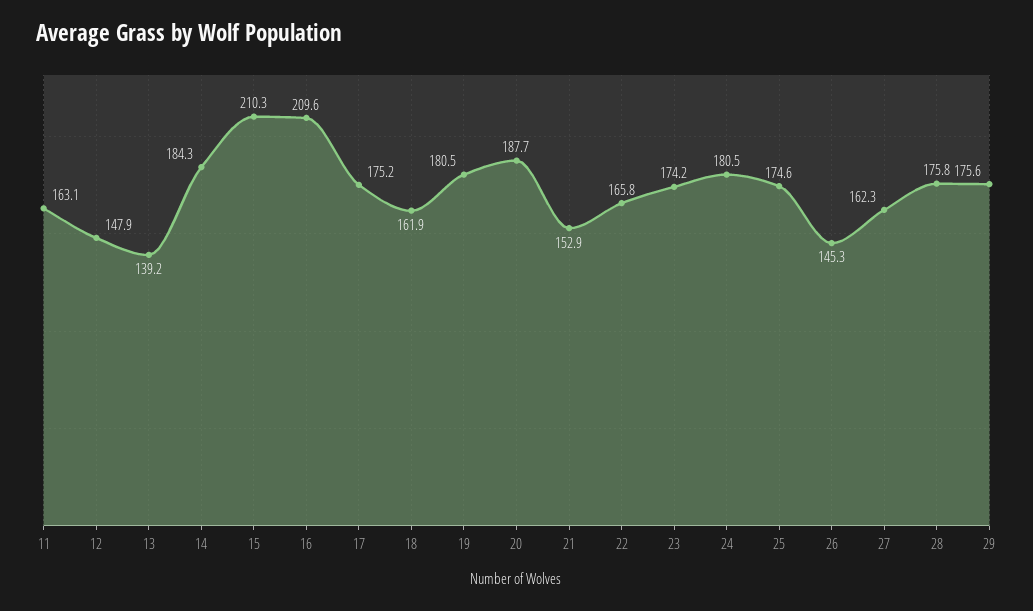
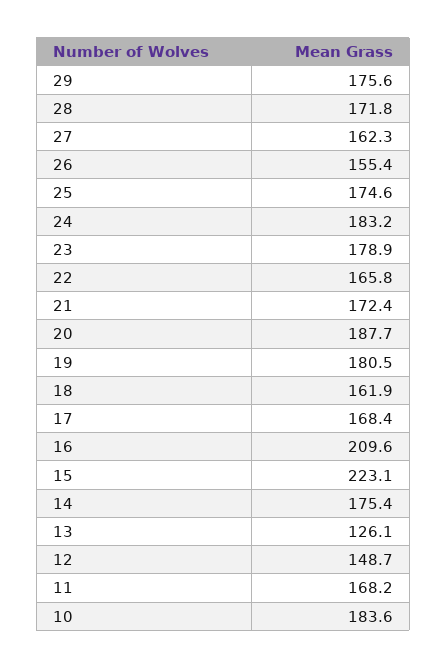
  {
-   "11": 163.1,
+   "11": 168.2,
-   "12": 147.9,
+   "12": 148.7,
-   "13": 139.2,
+   "13": 126.1,
-   "14": 184.3,
+   "14": 175.4,
-   "15": 210.3,
+   "15": 223.1,
    "16": 209.6,
-   "17": 175.2,
+   "17": 168.4,
    "18": 161.9,
    "19": 180.5,
    "20": 187.7,
-   "21": 152.9,
+   "21": 172.4,
    "22": 165.8,
-   "23": 174.2,
+   "23": 178.9,
-   "24": 180.5,
+   "24": 183.2,
    "25": 174.6,
-   "26": 145.3,
+   "26": 155.4,
    "27": 162.3,
-   "28": 175.8,
+   "28": 171.8,
-   "29": 175.6
+   "29": 175.6,
+   "10": 183.6
  }

